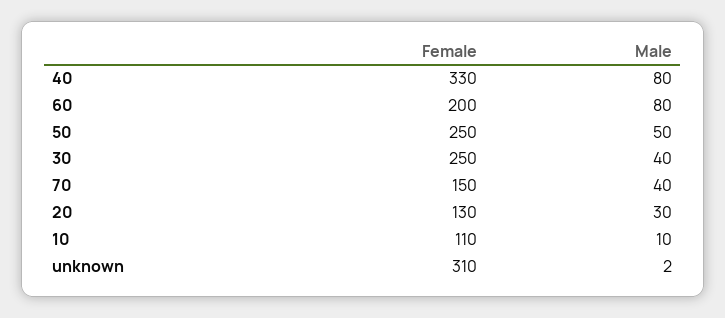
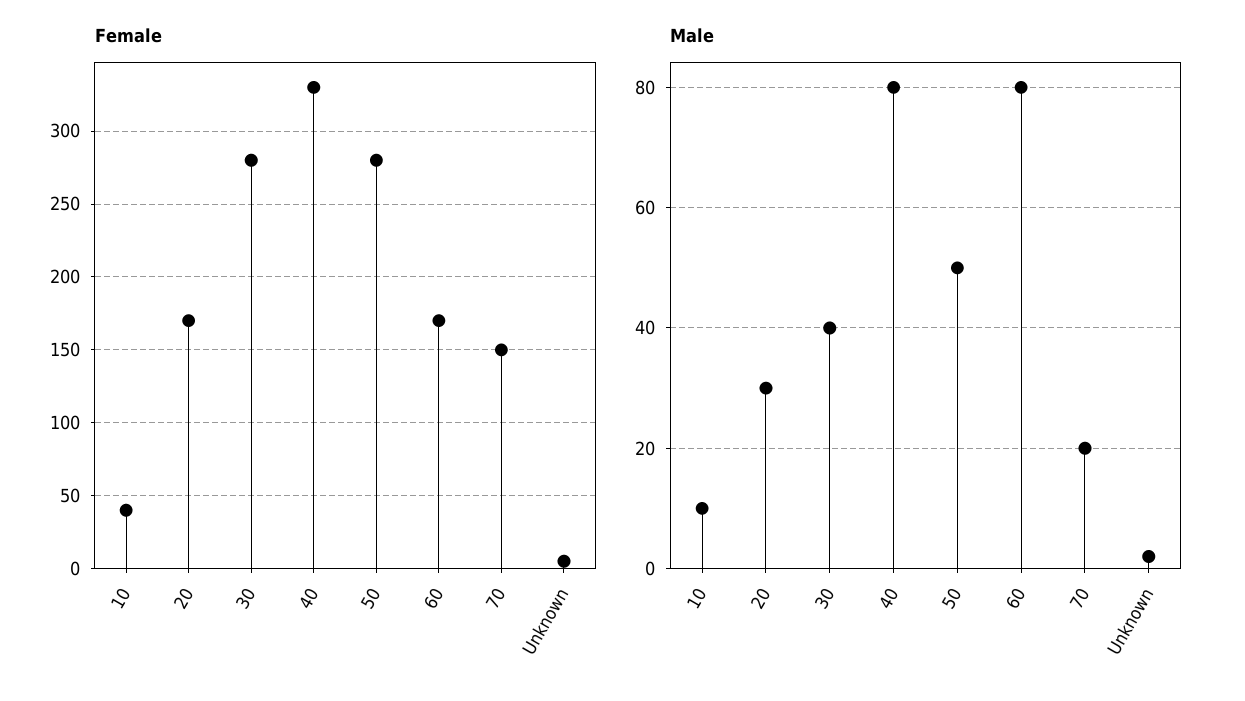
  {
    "Female": {
      "40": 330,
-     "60": 200,
+     "60": 170,
-     "50": 250,
+     "50": 280,
-     "30": 250,
+     "30": 280,
      "70": 150,
-     "20": 130,
+     "20": 170,
-     "10": 110,
+     "10": 40,
-     "unknown": 310
+     "unknown": 5
    },
    "Male": {
      "40": 80,
      "60": 80,
      "50": 50,
      "30": 40,
-     "70": 40,
+     "70": 20,
      "20": 30,
      "10": 10,
      "unknown": 2
    }
  }

